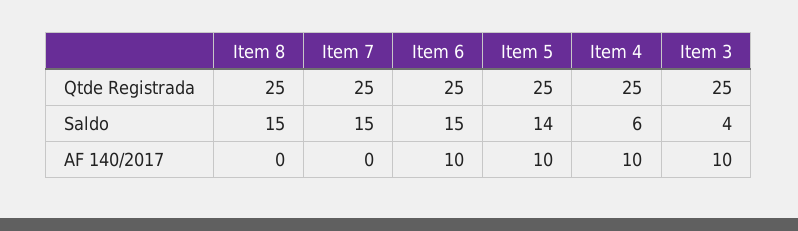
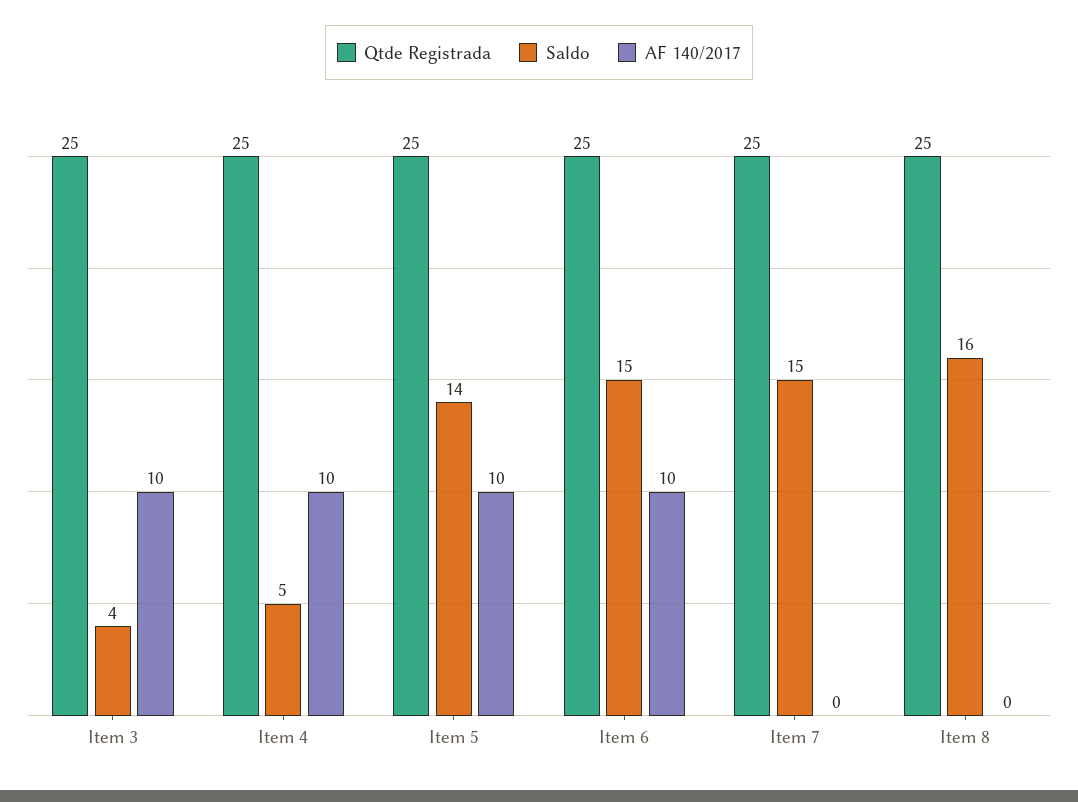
  {
    "Qtde Registrada": {
      "Item 8": 25,
      "Item 7": 25,
      "Item 6": 25,
      "Item 5": 25,
      "Item 4": 25,
      "Item 3": 25
    },
    "Saldo": {
-     "Item 8": 15,
+     "Item 8": 16,
      "Item 7": 15,
      "Item 6": 15,
      "Item 5": 14,
-     "Item 4": 6,
+     "Item 4": 5,
      "Item 3": 4
    },
    "AF 140/2017": {
      "Item 8": 0,
      "Item 7": 0,
      "Item 6": 10,
      "Item 5": 10,
      "Item 4": 10,
      "Item 3": 10
    }
  }

